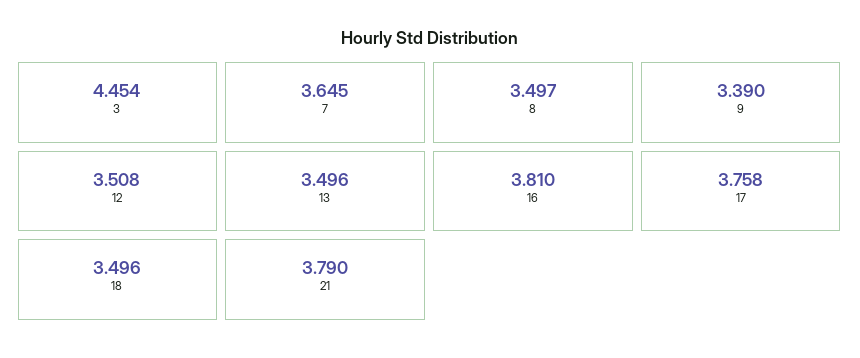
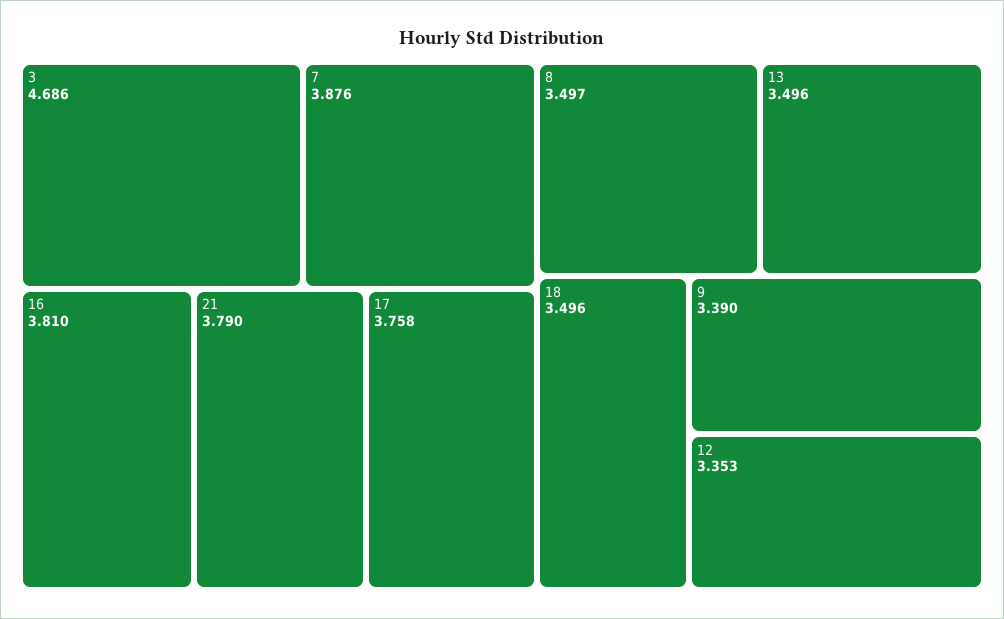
  {
-   "3": 4.454,
+   "3": 4.686,
-   "7": 3.645,
+   "7": 3.876,
    "8": 3.497,
    "9": 3.39,
-   "12": 3.508,
+   "12": 3.353,
    "13": 3.496,
    "16": 3.81,
    "17": 3.758,
    "18": 3.496,
    "21": 3.79
  }

